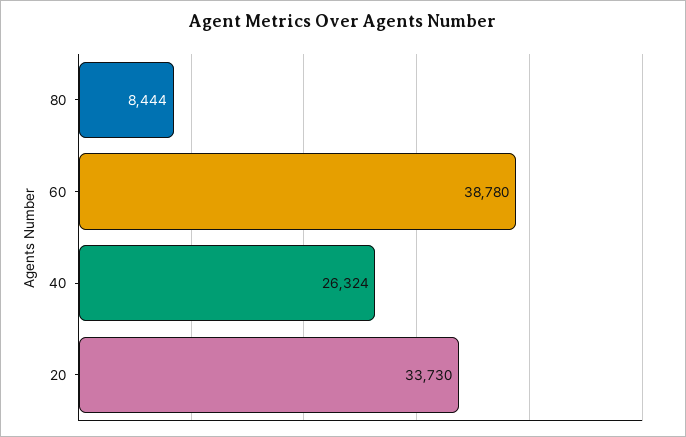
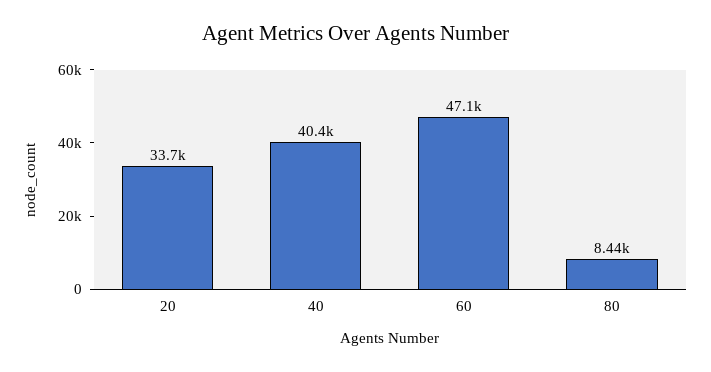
  {
    "80": 8444,
-   "60": 38780,
+   "60": 47100,
-   "40": 26324,
+   "40": 40400,
    "20": 33730
  }

